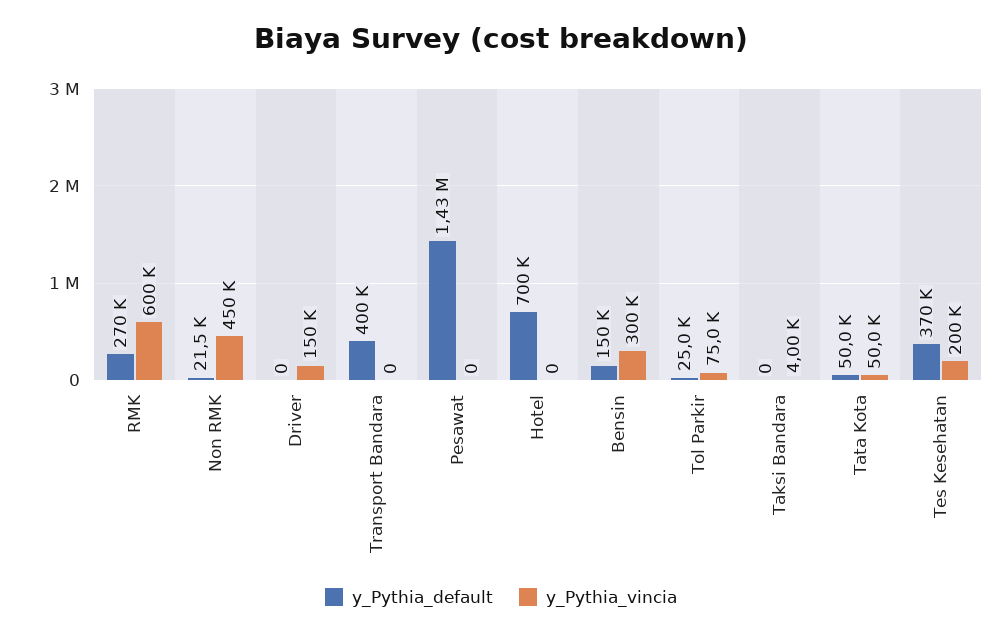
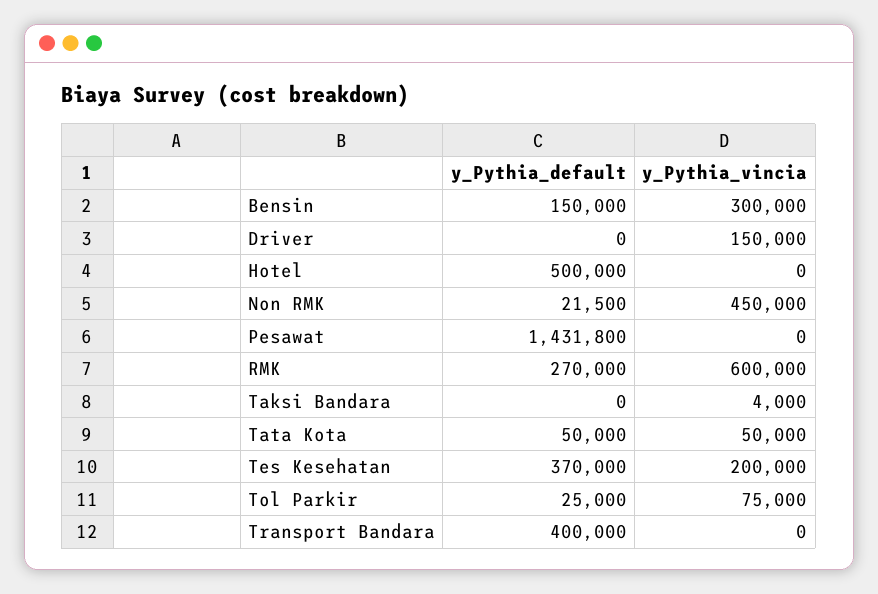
  {
    "y_Pythia_default": {
      "RMK": 270000,
      "Non RMK": 21500,
      "Driver": 0,
      "Transport Bandara": 400000,
      "Pesawat": 1431800,
-     "Hotel": 700000,
+     "Hotel": 500000,
      "Bensin": 150000,
      "Tol Parkir": 25000,
      "Taksi Bandara": 0,
      "Tata Kota": 50000,
      "Tes Kesehatan": 370000
    },
    "y_Pythia_vincia": {
      "RMK": 600000,
      "Non RMK": 450000,
      "Driver": 150000,
      "Transport Bandara": 0,
      "Pesawat": 0,
      "Hotel": 0,
      "Bensin": 300000,
      "Tol Parkir": 75000,
      "Taksi Bandara": 4000,
      "Tata Kota": 50000,
      "Tes Kesehatan": 200000
    }
  }

